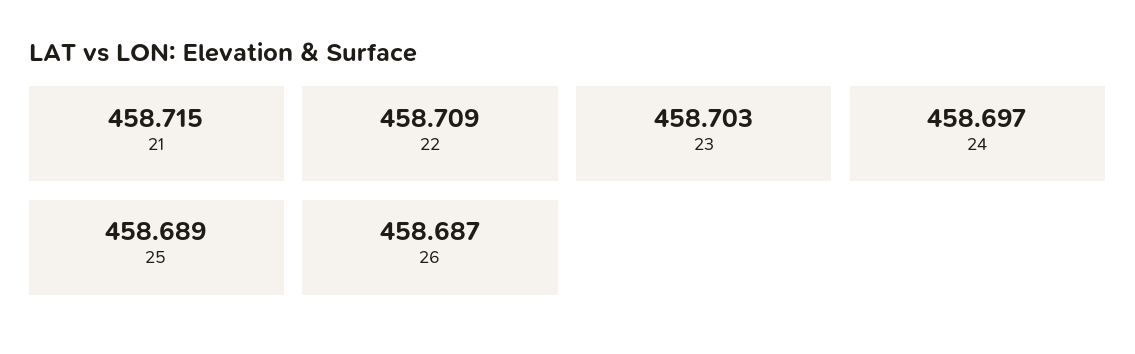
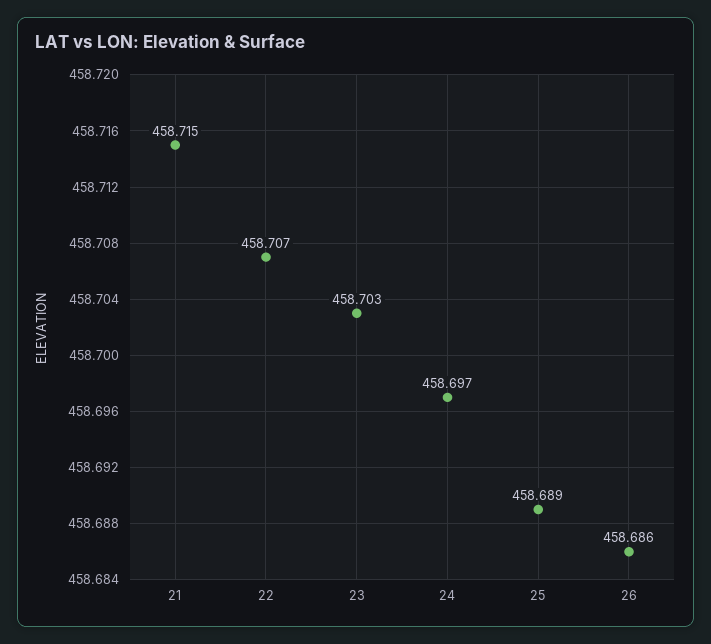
  {
    "21": 458.715,
-   "22": 458.709,
+   "22": 458.707,
    "23": 458.703,
    "24": 458.697,
    "25": 458.689,
-   "26": 458.687
+   "26": 458.686
  }

